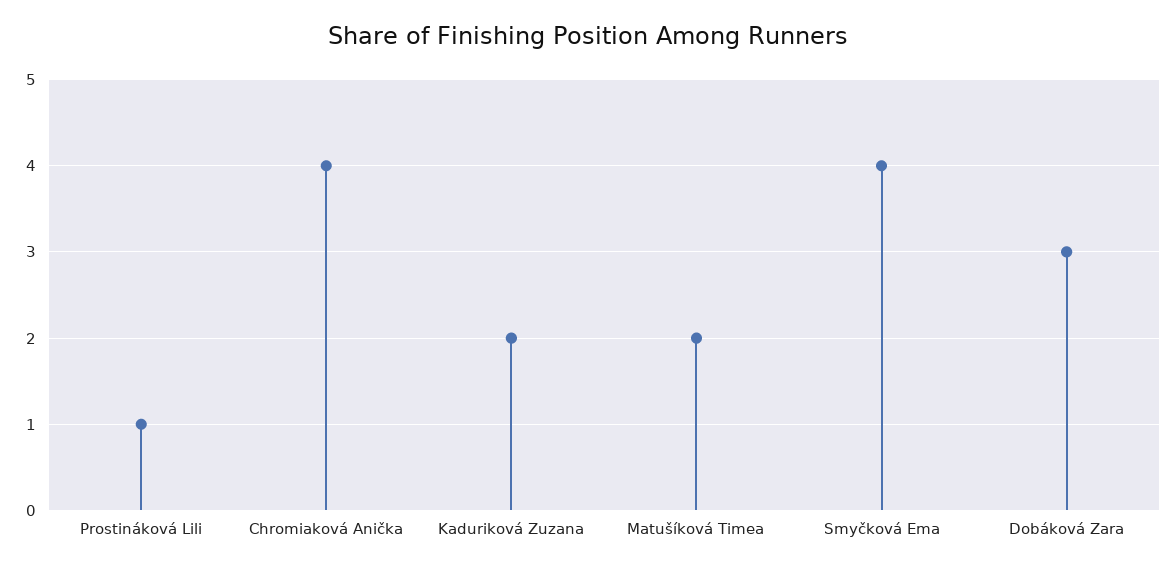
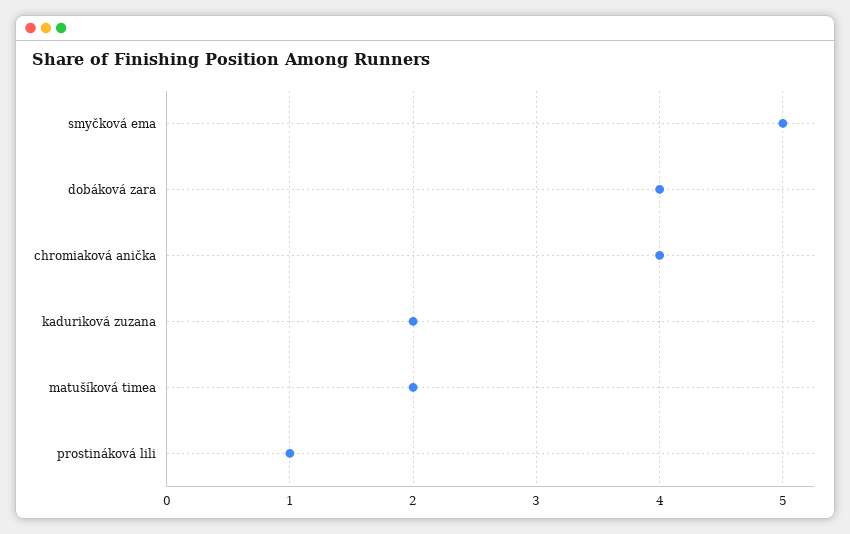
  {
    "Prostináková Lili": 1,
    "Chromiaková Anička": 4,
    "Kaduriková Zuzana": 2,
    "Matušíková Timea": 2,
-   "Smyčková Ema": 4,
+   "Smyčková Ema": 5,
-   "Dobáková Zara": 3
+   "Dobáková Zara": 4
  }

